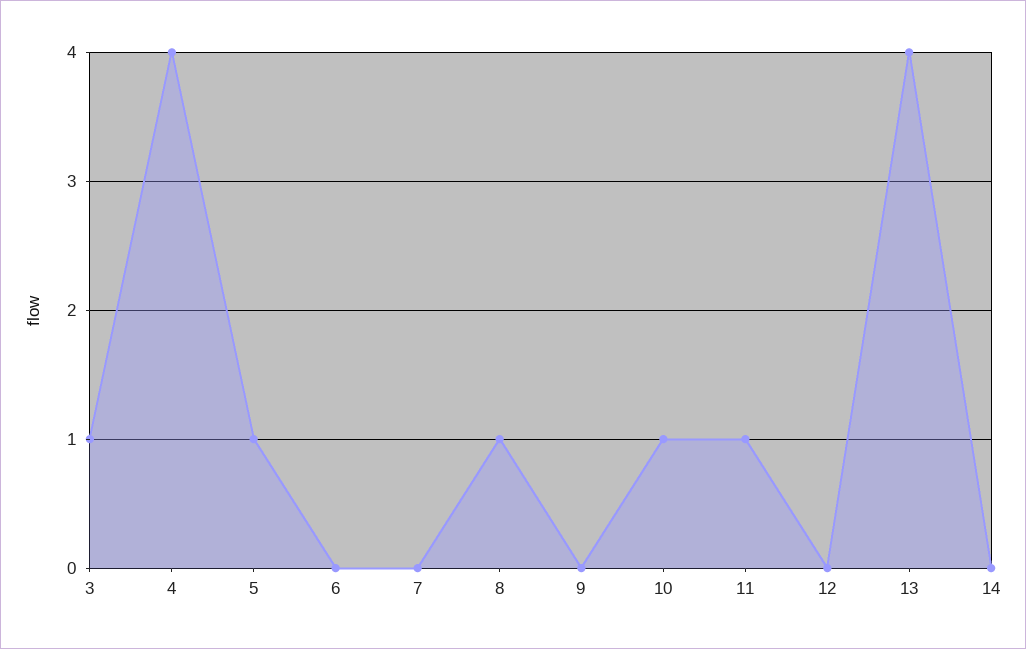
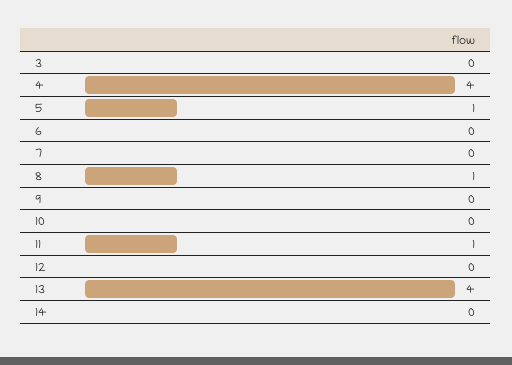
  {
-   "3": 1,
+   "3": 0,
    "4": 4,
    "5": 1,
    "6": 0,
    "7": 0,
    "8": 1,
    "9": 0,
-   "10": 1,
+   "10": 0,
    "11": 1,
    "12": 0,
    "13": 4,
    "14": 0
  }

